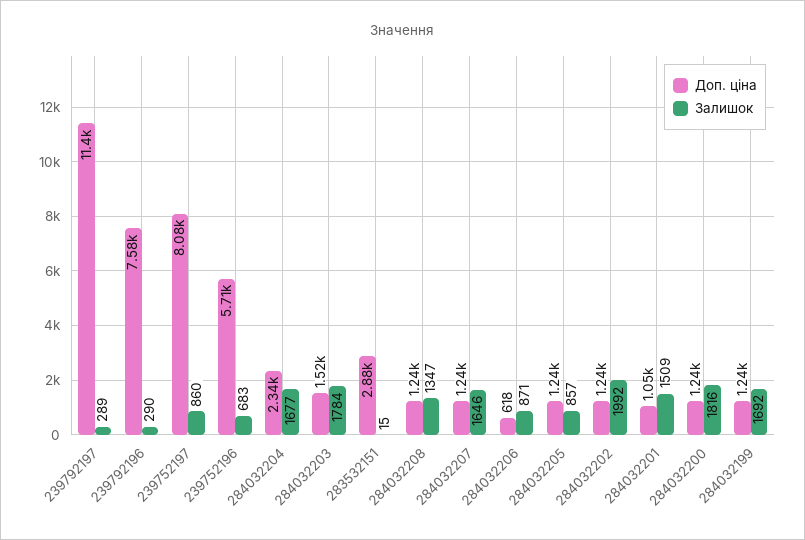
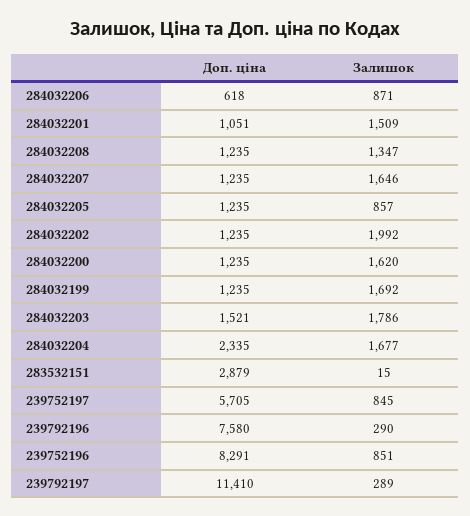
  {
    "Доп. ціна": {
      "239792197": 11410,
      "239792196": 7580,
-     "239752197": 8080,
+     "239752197": 5705,
-     "239752196": 5710,
+     "239752196": 8291,
      "284032204": 2335,
      "284032203": 1521,
      "283532151": 2879,
      "284032208": 1235,
      "284032207": 1235,
      "284032206": 618,
      "284032205": 1235,
      "284032202": 1235,
      "284032201": 1051,
      "284032200": 1235,
      "284032199": 1235
    },
    "Залишок": {
      "239792197": 289,
      "239792196": 290,
-     "239752197": 860,
+     "239752197": 845,
-     "239752196": 683,
+     "239752196": 851,
      "284032204": 1677,
-     "284032203": 1784,
+     "284032203": 1786,
      "283532151": 15,
      "284032208": 1347,
      "284032207": 1646,
      "284032206": 871,
      "284032205": 857,
      "284032202": 1992,
      "284032201": 1509,
-     "284032200": 1816,
+     "284032200": 1620,
      "284032199": 1692
    }
  }

